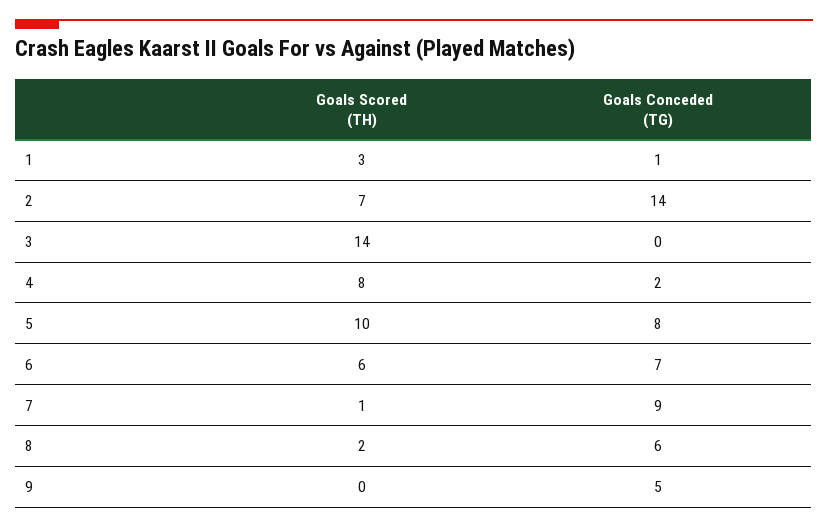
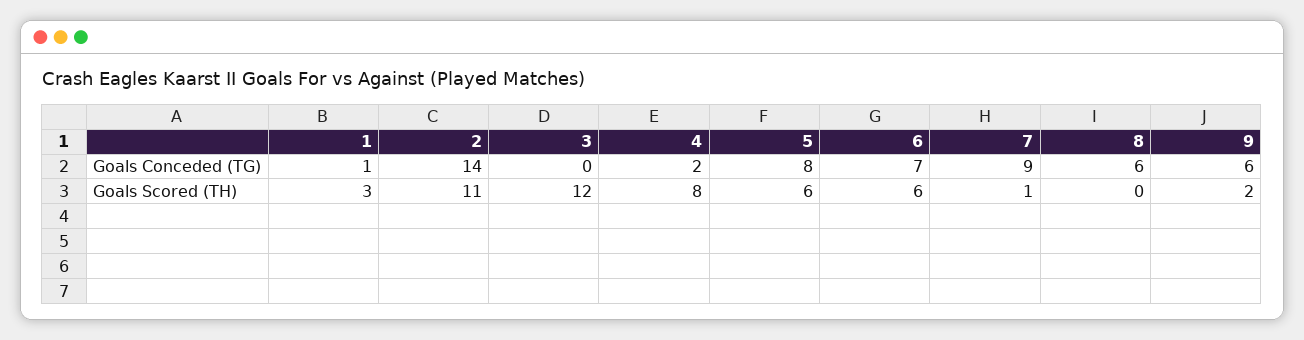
  {
    "Goals Scored (TH)": {
      "1": 3,
-     "2": 7,
+     "2": 11,
-     "3": 14,
+     "3": 12,
      "4": 8,
-     "5": 10,
+     "5": 6,
      "6": 6,
      "7": 1,
-     "8": 2,
+     "8": 0,
-     "9": 0
+     "9": 2
    },
    "Goals Conceded (TG)": {
      "1": 1,
      "2": 14,
      "3": 0,
      "4": 2,
      "5": 8,
      "6": 7,
      "7": 9,
      "8": 6,
-     "9": 5
+     "9": 6
    }
  }

